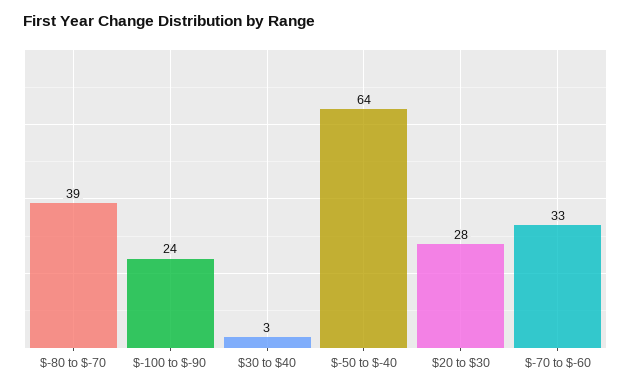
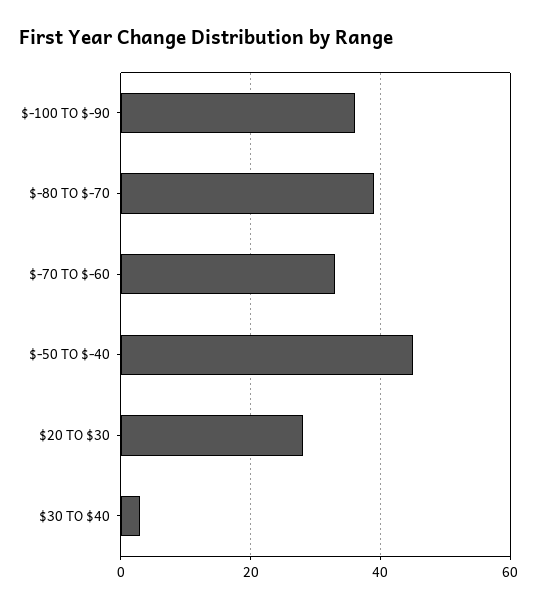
  {
    "$-80 to $-70": 39,
-   "$-100 to $-90": 24,
+   "$-100 to $-90": 35,
    "$30 to $40": 3,
-   "$-50 to $-40": 64,
+   "$-50 to $-40": 45,
    "$20 to $30": 28,
    "$-70 to $-60": 33
  }

